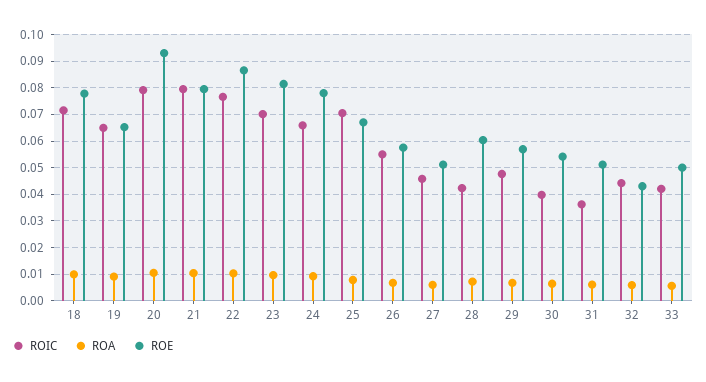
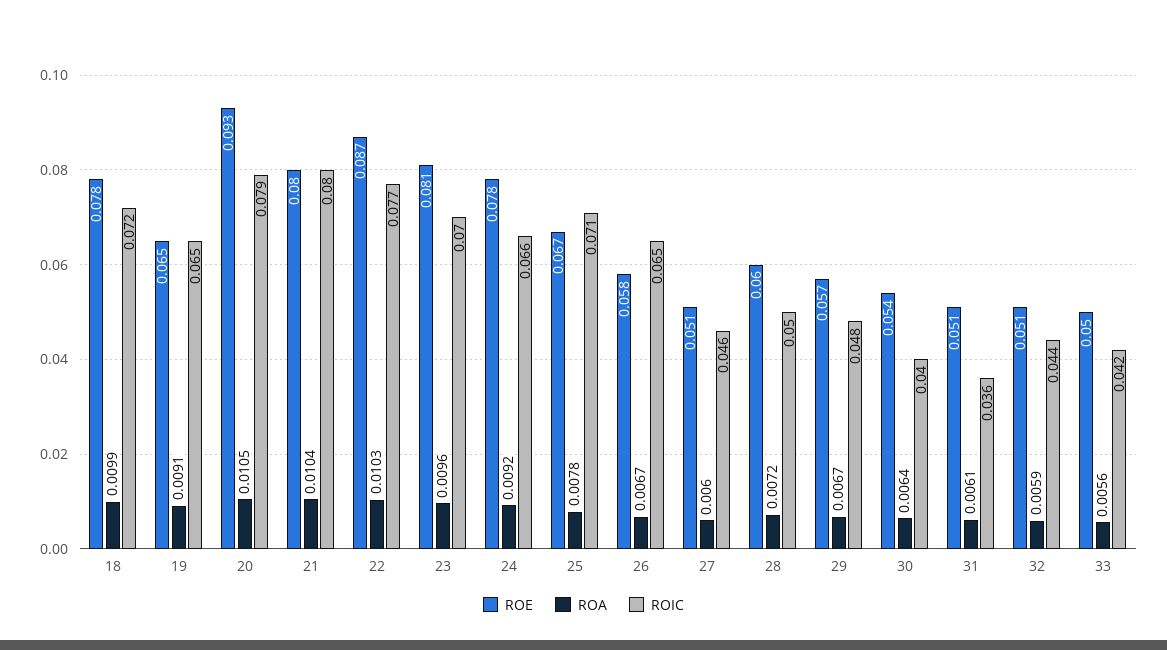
  {
    "ROIC": {
      "18": 0.072,
      "19": 0.065,
      "20": 0.079,
      "21": 0.08,
      "22": 0.077,
      "23": 0.07,
      "24": 0.066,
      "25": 0.071,
-     "26": 0.055,
+     "26": 0.065,
      "27": 0.046,
-     "28": 0.0425,
+     "28": 0.05,
      "29": 0.048,
      "30": 0.04,
      "31": 0.036,
      "32": 0.044,
      "33": 0.042
    },
    "ROA": {
      "18": 0.0099,
      "19": 0.0091,
      "20": 0.0105,
      "21": 0.0104,
      "22": 0.0103,
      "23": 0.0096,
      "24": 0.0092,
      "25": 0.0078,
      "26": 0.0067,
      "27": 0.006,
      "28": 0.0072,
      "29": 0.0067,
      "30": 0.0064,
      "31": 0.0061,
      "32": 0.0059,
      "33": 0.0056
    },
    "ROE": {
      "18": 0.078,
      "19": 0.065,
      "20": 0.093,
      "21": 0.08,
      "22": 0.087,
      "23": 0.081,
      "24": 0.078,
      "25": 0.067,
      "26": 0.058,
      "27": 0.051,
      "28": 0.06,
      "29": 0.057,
      "30": 0.054,
      "31": 0.051,
-     "32": 0.0425,
+     "32": 0.051,
      "33": 0.05
    }
  }

